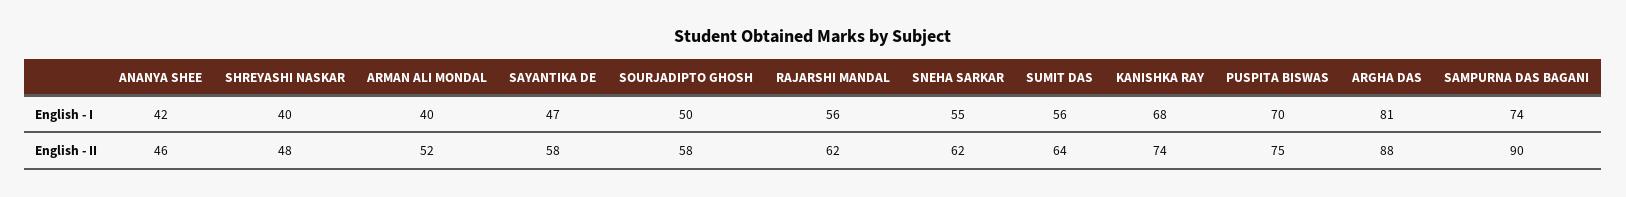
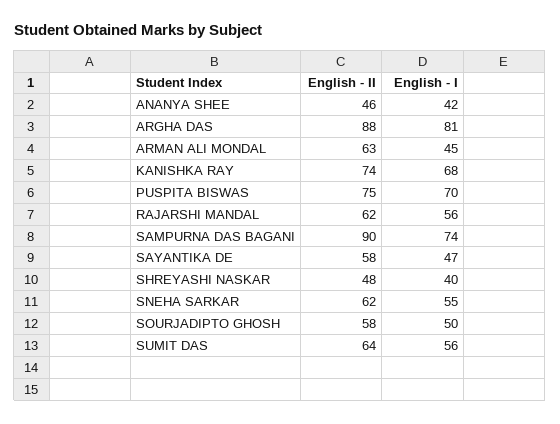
  {
    "ANANYA SHEE": {
      "English - I": 42,
      "English - II": 46
    },
    "SHREYASHI NASKAR": {
      "English - I": 40,
      "English - II": 48
    },
    "ARMAN ALI MONDAL": {
-     "English - I": 40,
+     "English - I": 45,
-     "English - II": 52
+     "English - II": 63
    },
    "SAYANTIKA DE": {
      "English - I": 47,
      "English - II": 58
    },
    "SOURJADIPTO GHOSH": {
      "English - I": 50,
      "English - II": 58
    },
    "RAJARSHI MANDAL": {
      "English - I": 56,
      "English - II": 62
    },
    "SNEHA SARKAR": {
      "English - I": 55,
      "English - II": 62
    },
    "SUMIT DAS": {
      "English - I": 56,
      "English - II": 64
    },
    "KANISHKA RAY": {
      "English - I": 68,
      "English - II": 74
    },
    "PUSPITA BISWAS": {
      "English - I": 70,
      "English - II": 75
    },
    "ARGHA DAS": {
      "English - I": 81,
      "English - II": 88
    },
    "SAMPURNA DAS BAGANI": {
      "English - I": 74,
      "English - II": 90
    }
  }

